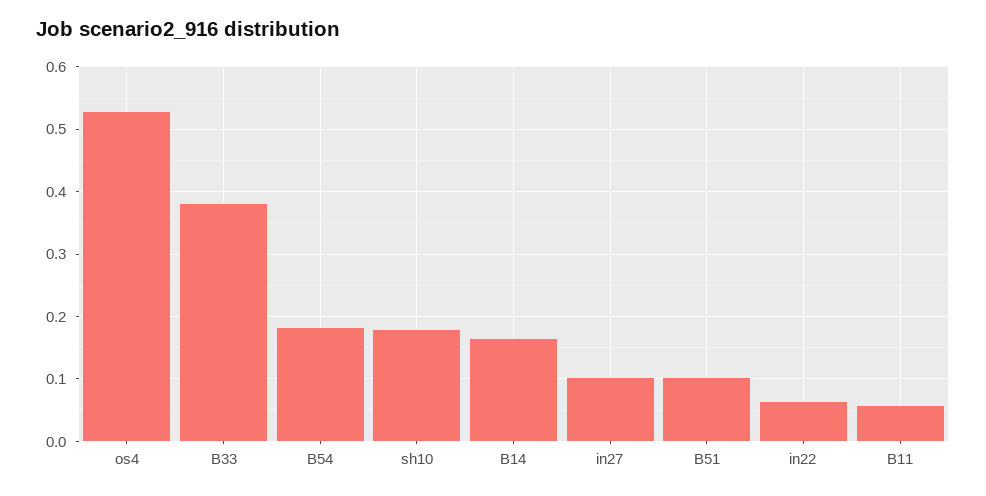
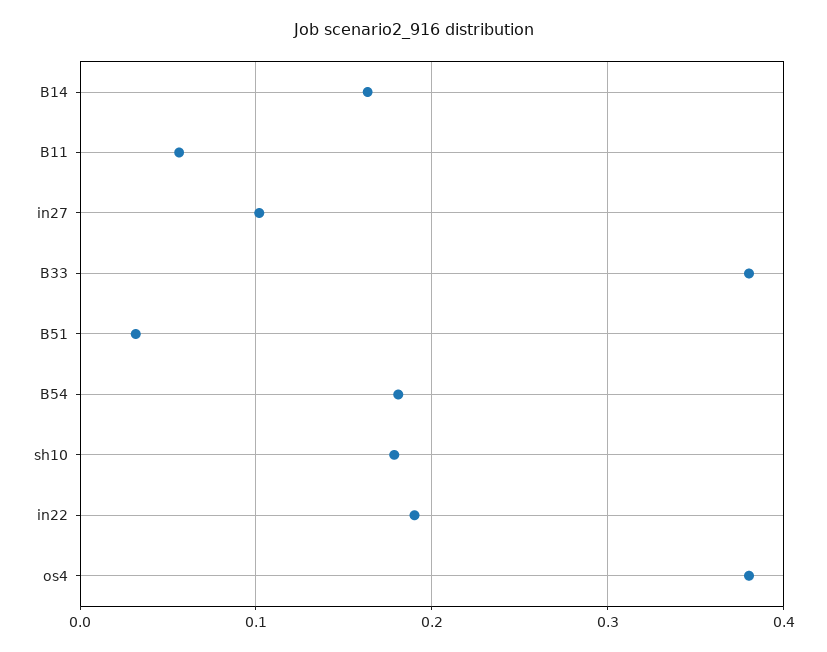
  {
-   "os4": 0.53,
+   "os4": 0.38,
    "B33": 0.38,
    "B54": 0.18,
    "sh10": 0.18,
    "B14": 0.16,
    "in27": 0.1,
-   "B51": 0.1,
+   "B51": 0.03,
-   "in22": 0.06,
+   "in22": 0.19,
    "B11": 0.06
  }

